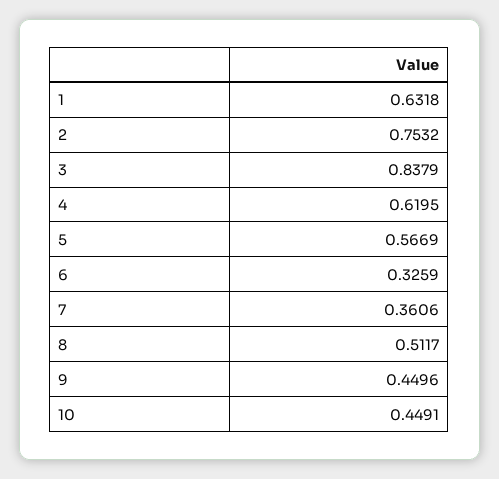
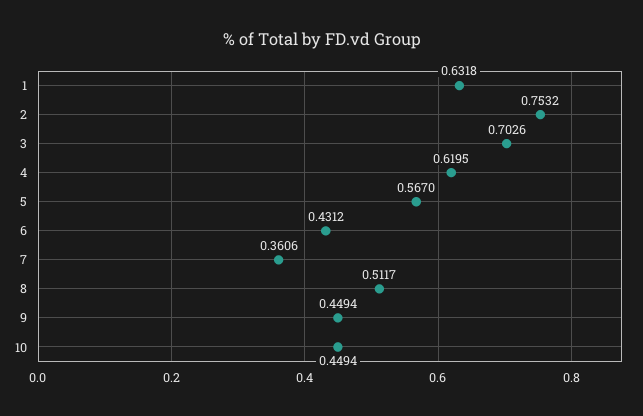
  {
    "1": 0.6318,
    "2": 0.7532,
-   "3": 0.8379,
+   "3": 0.7026,
    "4": 0.6195,
-   "5": 0.5669,
+   "5": 0.567,
-   "6": 0.3259,
+   "6": 0.4312,
    "7": 0.3606,
    "8": 0.5117,
-   "9": 0.4496,
+   "9": 0.4494,
-   "10": 0.4491
+   "10": 0.4494
  }

